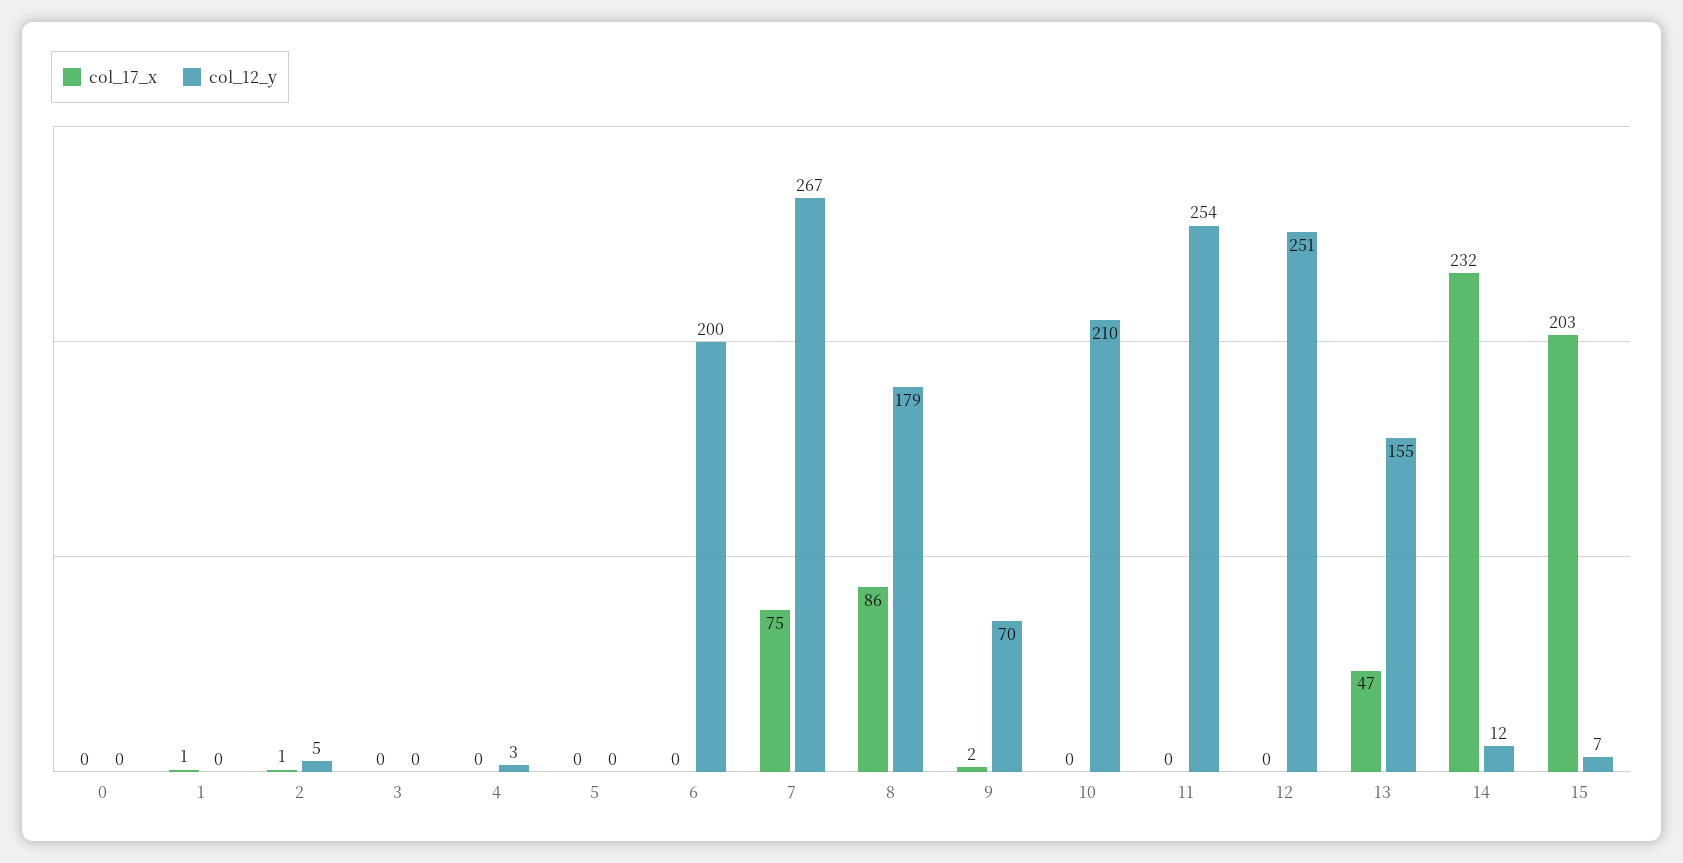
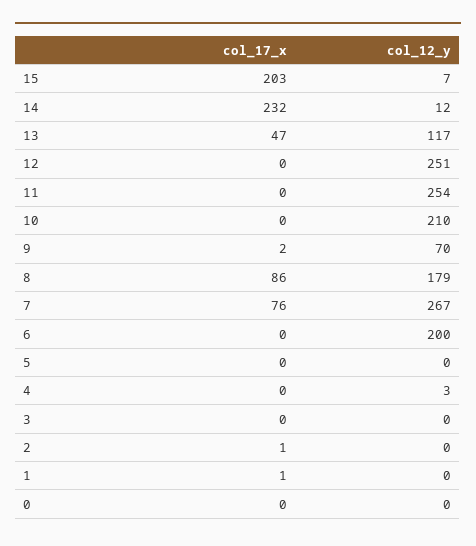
  {
    "col_17_x": {
      "0": 0,
      "1": 1,
      "2": 1,
      "3": 0,
      "4": 0,
      "5": 0,
      "6": 0,
-     "7": 75,
+     "7": 76,
      "8": 86,
      "9": 2,
      "10": 0,
      "11": 0,
      "12": 0,
      "13": 47,
      "14": 232,
      "15": 203
    },
    "col_12_y": {
      "0": 0,
      "1": 0,
-     "2": 5,
+     "2": 0,
      "3": 0,
      "4": 3,
      "5": 0,
      "6": 200,
      "7": 267,
      "8": 179,
      "9": 70,
      "10": 210,
      "11": 254,
      "12": 251,
-     "13": 155,
+     "13": 117,
      "14": 12,
      "15": 7
    }
  }

